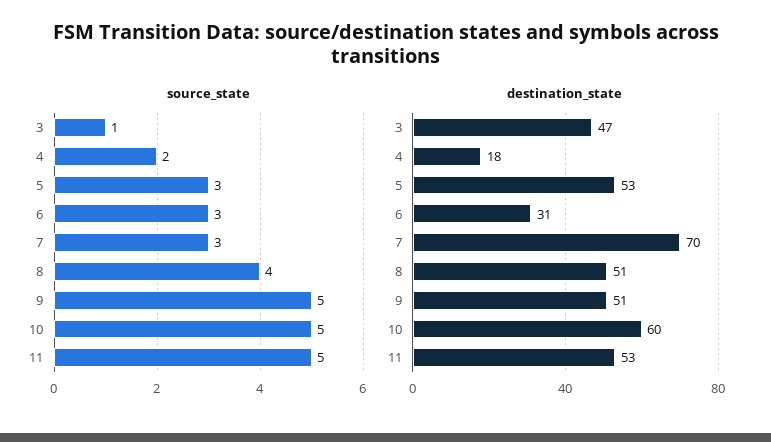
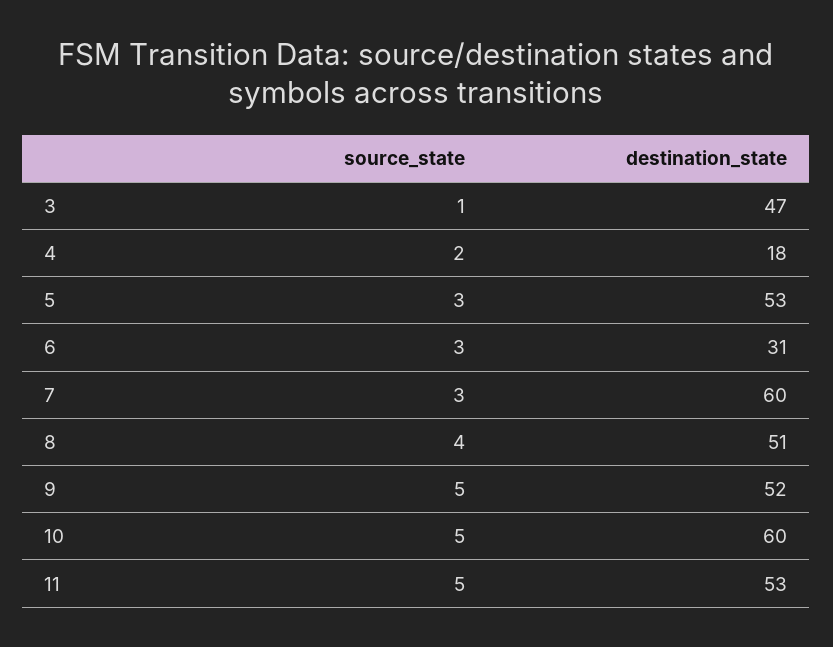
  {
    "source_state": {
      "3": 1,
      "4": 2,
      "5": 3,
      "6": 3,
      "7": 3,
      "8": 4,
      "9": 5,
      "10": 5,
      "11": 5
    },
    "destination_state": {
      "3": 47,
      "4": 18,
      "5": 53,
      "6": 31,
-     "7": 70,
+     "7": 60,
      "8": 51,
-     "9": 51,
+     "9": 52,
      "10": 60,
      "11": 53
    }
  }

